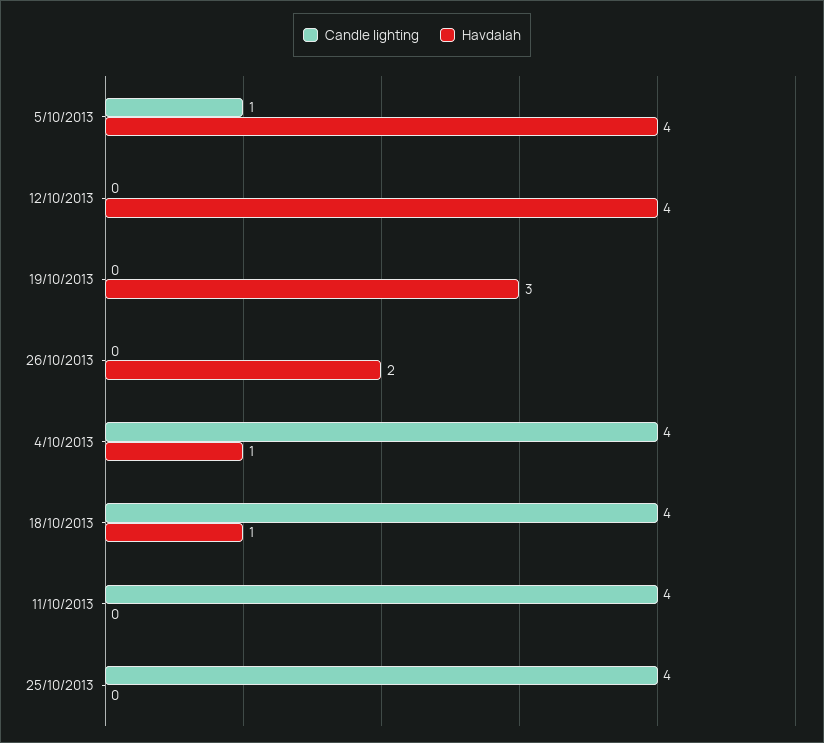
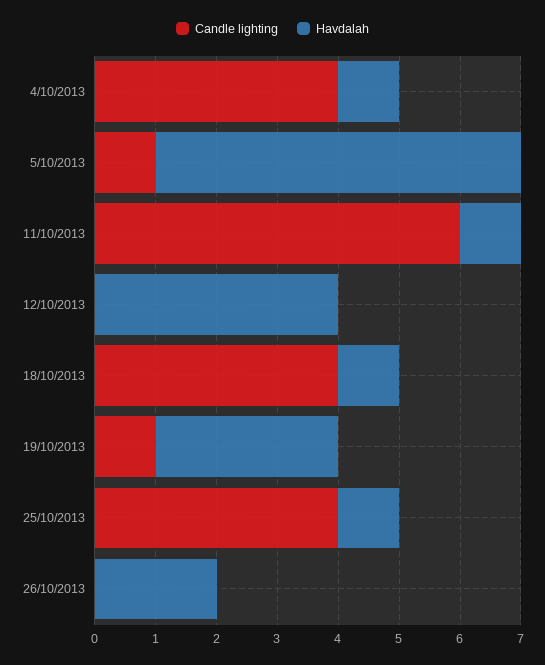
  {
    "Candle lighting": {
      "5/10/2013": 1,
      "12/10/2013": 0,
-     "19/10/2013": 0,
+     "19/10/2013": 1,
      "26/10/2013": 0,
      "4/10/2013": 4,
      "18/10/2013": 4,
-     "11/10/2013": 4,
+     "11/10/2013": 6,
      "25/10/2013": 4
    },
    "Havdalah": {
-     "5/10/2013": 4,
+     "5/10/2013": 6,
      "12/10/2013": 4,
      "19/10/2013": 3,
      "26/10/2013": 2,
      "4/10/2013": 1,
      "18/10/2013": 1,
-     "11/10/2013": 0,
+     "11/10/2013": 1,
-     "25/10/2013": 0
+     "25/10/2013": 1
    }
  }

